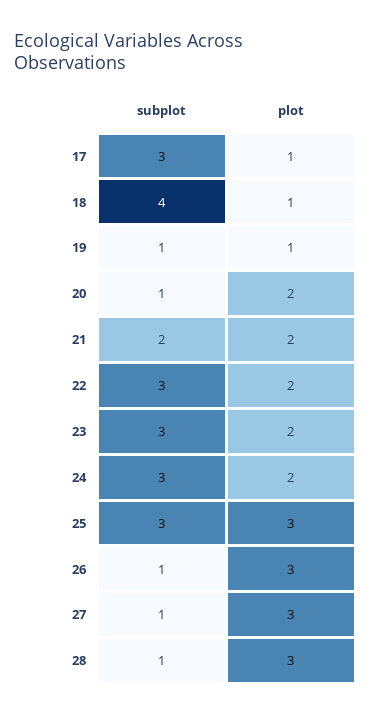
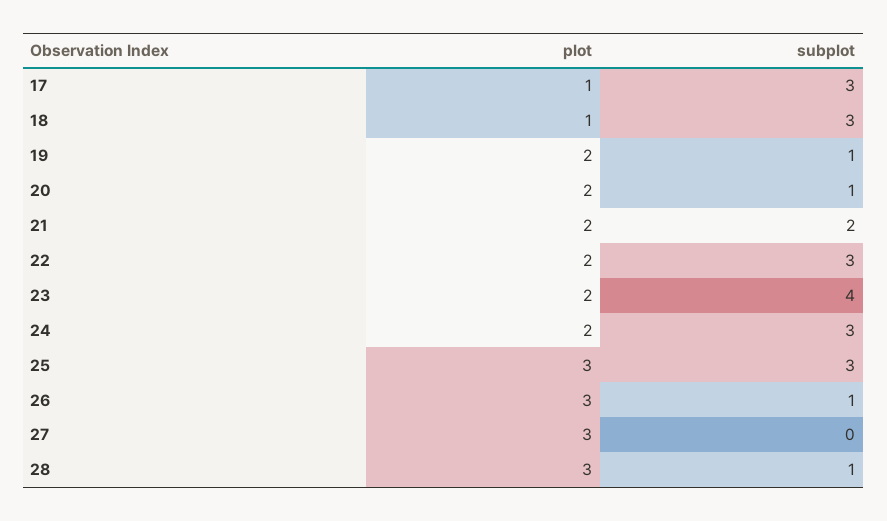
  {
    "subplot": {
      "17": 3,
-     "18": 4,
+     "18": 3,
      "19": 1,
      "20": 1,
      "21": 2,
      "22": 3,
-     "23": 3,
+     "23": 4,
      "24": 3,
      "25": 3,
      "26": 1,
-     "27": 1,
+     "27": 0,
      "28": 1
    },
    "plot": {
      "17": 1,
      "18": 1,
-     "19": 1,
+     "19": 2,
      "20": 2,
      "21": 2,
      "22": 2,
      "23": 2,
      "24": 2,
      "25": 3,
      "26": 3,
      "27": 3,
      "28": 3
    }
  }

